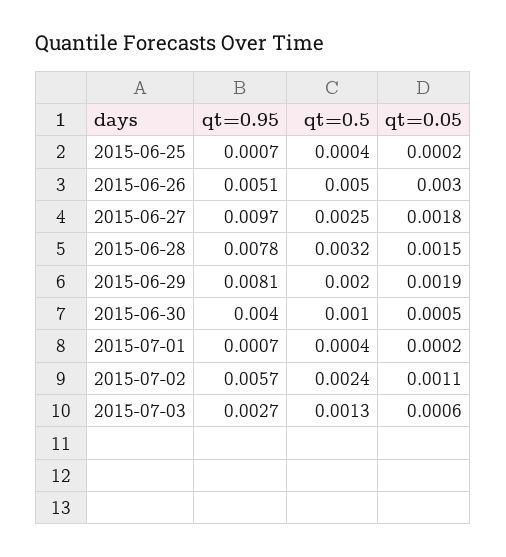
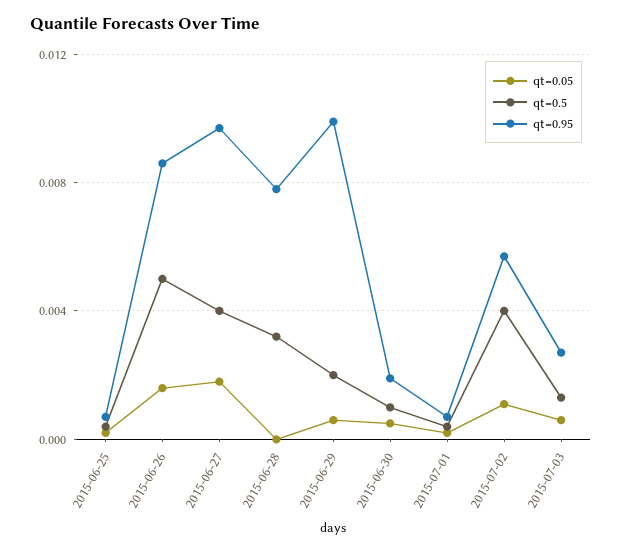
  {
    "qt=0.95": {
      "2015-06-25": 0.0007,
-     "2015-06-26": 0.0051,
+     "2015-06-26": 0.0085,
      "2015-06-27": 0.0097,
      "2015-06-28": 0.0078,
-     "2015-06-29": 0.0081,
+     "2015-06-29": 0.01,
-     "2015-06-30": 0.004,
+     "2015-06-30": 0.002,
      "2015-07-01": 0.0007,
      "2015-07-02": 0.0057,
      "2015-07-03": 0.0027
    },
    "qt=0.5": {
      "2015-06-25": 0.0004,
      "2015-06-26": 0.005,
-     "2015-06-27": 0.0025,
+     "2015-06-27": 0.004,
      "2015-06-28": 0.0032,
      "2015-06-29": 0.002,
      "2015-06-30": 0.001,
      "2015-07-01": 0.0004,
-     "2015-07-02": 0.0024,
+     "2015-07-02": 0.004,
      "2015-07-03": 0.0013
    },
    "qt=0.05": {
      "2015-06-25": 0.0002,
-     "2015-06-26": 0.003,
+     "2015-06-26": 0.0015,
      "2015-06-27": 0.0018,
-     "2015-06-28": 0.0015,
+     "2015-06-28": 0,
-     "2015-06-29": 0.0019,
+     "2015-06-29": 0.0005,
      "2015-06-30": 0.0005,
      "2015-07-01": 0.0002,
      "2015-07-02": 0.0011,
      "2015-07-03": 0.0006
    }
  }

